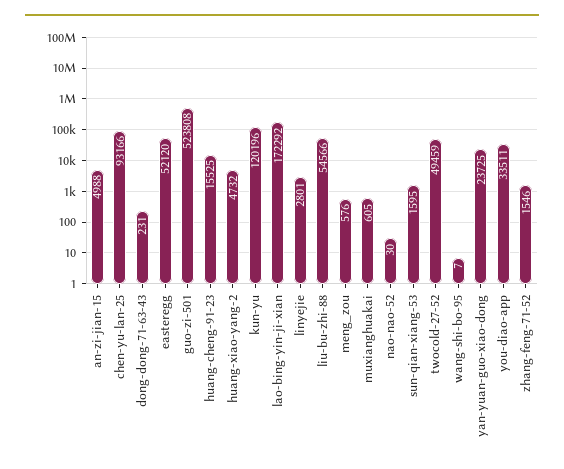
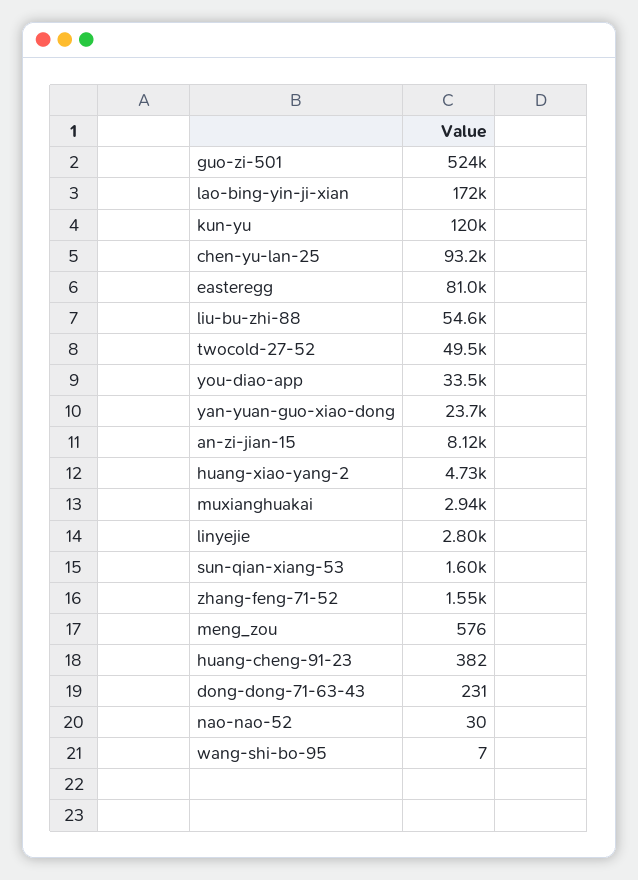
  {
-   "an-zi-jian-15": 4988,
+   "an-zi-jian-15": 8120,
    "chen-yu-lan-25": 93166,
    "dong-dong-71-63-43": 231,
-   "easteregg": 52120,
+   "easteregg": 81000,
    "guo-zi-501": 523808,
-   "huang-cheng-91-23": 15525,
+   "huang-cheng-91-23": 382,
    "huang-xiao-yang-2": 4732,
    "kun-yu": 120196,
    "lao-bing-yin-ji-xian": 172292,
    "linyejie": 2801,
    "liu-bu-zhi-88": 54566,
    "meng_zou": 576,
-   "muxianghuakai": 605,
+   "muxianghuakai": 2940,
    "nao-nao-52": 30,
    "sun-qian-xiang-53": 1595,
    "twocold-27-52": 49459,
    "wang-shi-bo-95": 7,
    "yan-yuan-guo-xiao-dong": 23725,
    "you-diao-app": 33511,
    "zhang-feng-71-52": 1546
  }

